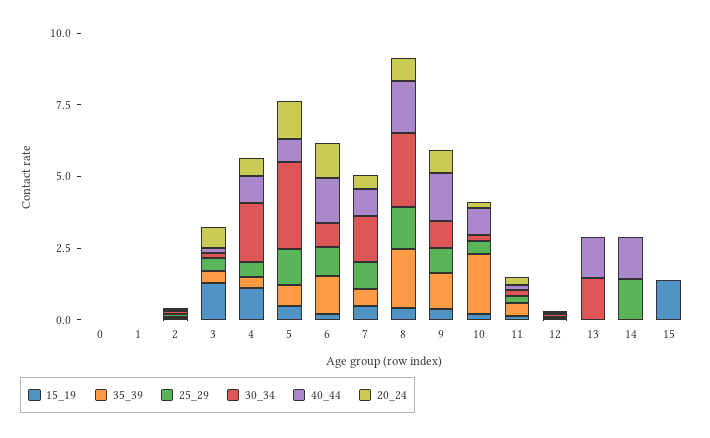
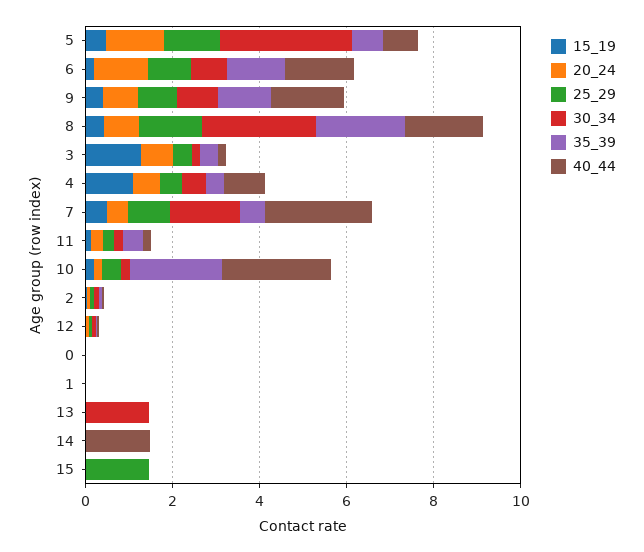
  {
    "15_19": {
      "0": 0,
      "1": 0,
      "2": 0,
      "3": 1.5,
      "4": 1,
      "5": 0.5,
      "6": 0,
      "7": 0.5,
      "8": 0.5,
      "9": 0.5,
      "10": 0,
      "11": 0,
      "12": 0,
      "13": 0,
      "14": 0,
-     "15": 1.5
+     "15": 0
    },
    "35_39": {
      "0": 0,
      "1": 0,
      "2": 0,
      "3": 0.5,
      "4": 0.5,
      "5": 0.5,
      "6": 1.5,
      "7": 0.5,
      "8": 2,
      "9": 1,
      "10": 2,
      "11": 0.5,
      "12": 0,
      "13": 0,
      "14": 0,
      "15": 0
    },
    "25_29": {
      "0": 0,
      "1": 0,
      "2": 0,
      "3": 0.5,
      "4": 0.5,
      "5": 1.5,
      "6": 1,
      "7": 1,
      "8": 1.5,
      "9": 1,
      "10": 0.5,
      "11": 0.5,
      "12": 0,
      "13": 0,
-     "14": 1.5,
+     "14": 0,
-     "15": 0
+     "15": 1.5
    },
    "30_34": {
      "0": 0,
      "1": 0,
      "2": 0,
      "3": 0,
-     "4": 2,
+     "4": 0.5,
      "5": 3,
      "6": 1,
      "7": 1.5,
      "8": 2.5,
      "9": 1,
      "10": 0,
      "11": 0,
      "12": 0,
      "13": 1.5,
      "14": 0,
      "15": 0
    },
    "40_44": {
      "0": 0,
      "1": 0,
      "2": 0,
      "3": 0,
      "4": 1,
      "5": 1,
      "6": 1.5,
-     "7": 1,
+     "7": 2.5,
      "8": 2,
      "9": 1.5,
-     "10": 1,
+     "10": 2.5,
      "11": 0,
      "12": 0,
-     "13": 1.5,
+     "13": 0,
      "14": 1.5,
      "15": 0
    },
    "20_24": {
      "0": 0,
      "1": 0,
      "2": 0,
      "3": 0.5,
      "4": 0.5,
      "5": 1.5,
      "6": 1,
      "7": 0.5,
      "8": 1,
      "9": 1,
      "10": 0,
      "11": 0.5,
      "12": 0,
      "13": 0,
      "14": 0,
      "15": 0
    }
  }

